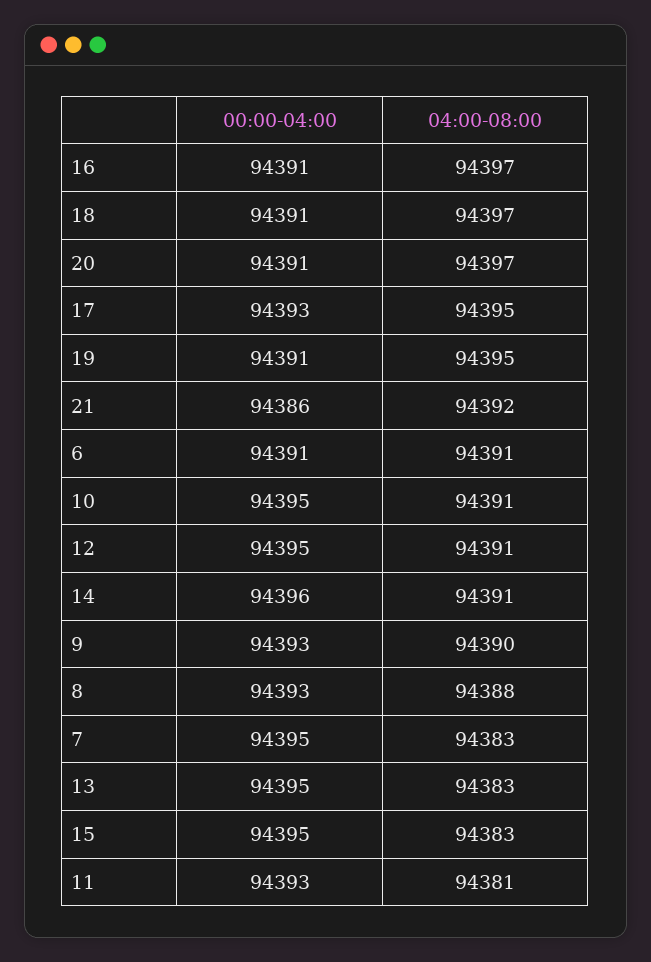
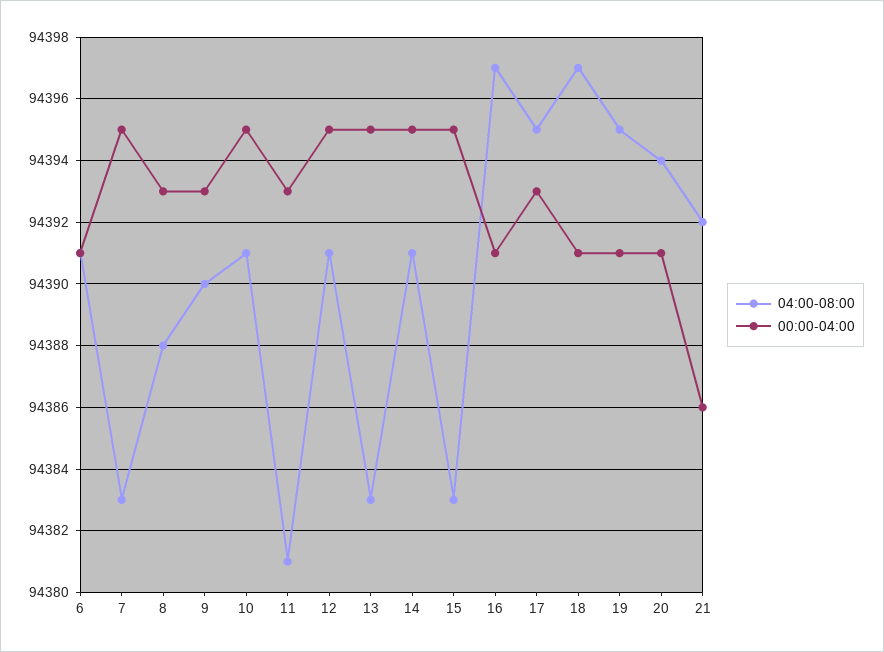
  {
    "00:00-04:00": {
      "16": 94391,
      "18": 94391,
      "20": 94391,
      "17": 94393,
      "19": 94391,
      "21": 94386,
      "6": 94391,
      "10": 94395,
      "12": 94395,
-     "14": 94396,
+     "14": 94395,
      "9": 94393,
      "8": 94393,
      "7": 94395,
      "13": 94395,
      "15": 94395,
      "11": 94393
    },
    "04:00-08:00": {
      "16": 94397,
      "18": 94397,
-     "20": 94397,
+     "20": 94394,
      "17": 94395,
      "19": 94395,
      "21": 94392,
      "6": 94391,
      "10": 94391,
      "12": 94391,
      "14": 94391,
      "9": 94390,
      "8": 94388,
      "7": 94383,
      "13": 94383,
      "15": 94383,
      "11": 94381
    }
  }

